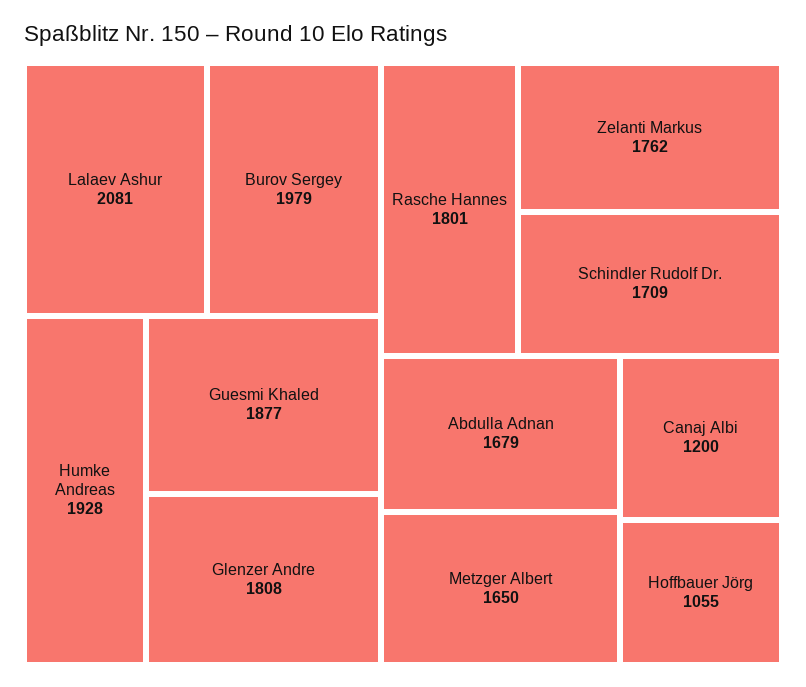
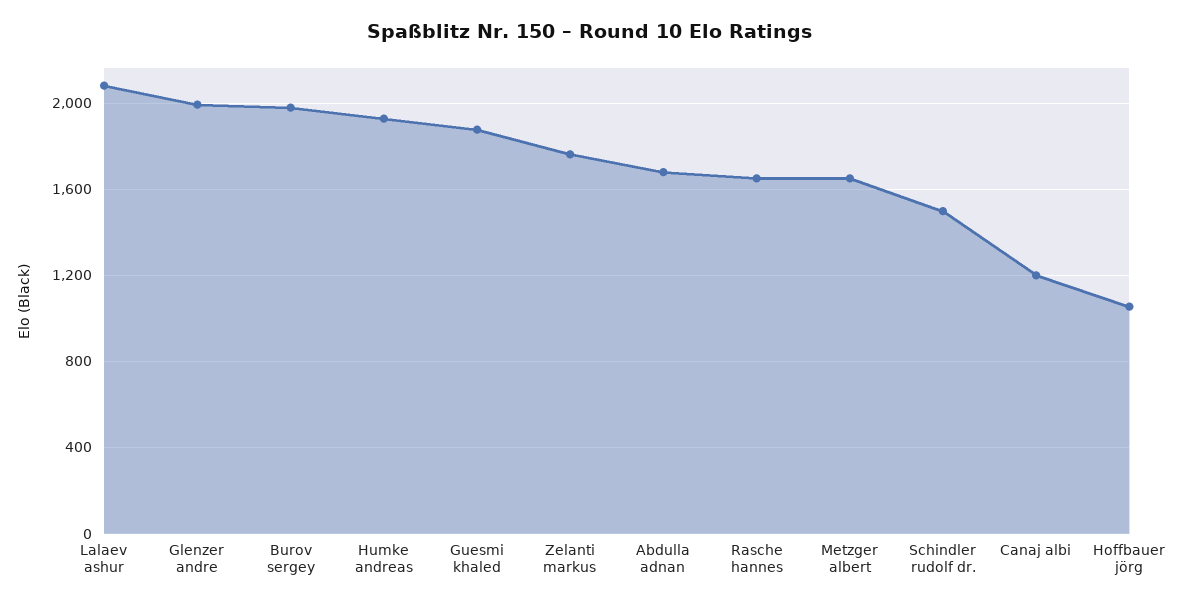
  {
    "Lalaev Ashur": 2081,
    "Burov Sergey": 1979,
    "Humke Andreas": 1928,
    "Guesmi Khaled": 1877,
-   "Glenzer Andre": 1808,
+   "Glenzer Andre": 2000,
-   "Rasche Hannes": 1801,
+   "Rasche Hannes": 1650,
    "Zelanti Markus": 1762,
-   "Schindler Rudolf Dr.": 1709,
+   "Schindler Rudolf Dr.": 1500,
    "Abdulla Adnan": 1679,
    "Metzger Albert": 1650,
    "Canaj Albi": 1200,
    "Hoffbauer Jörg": 1055
  }

